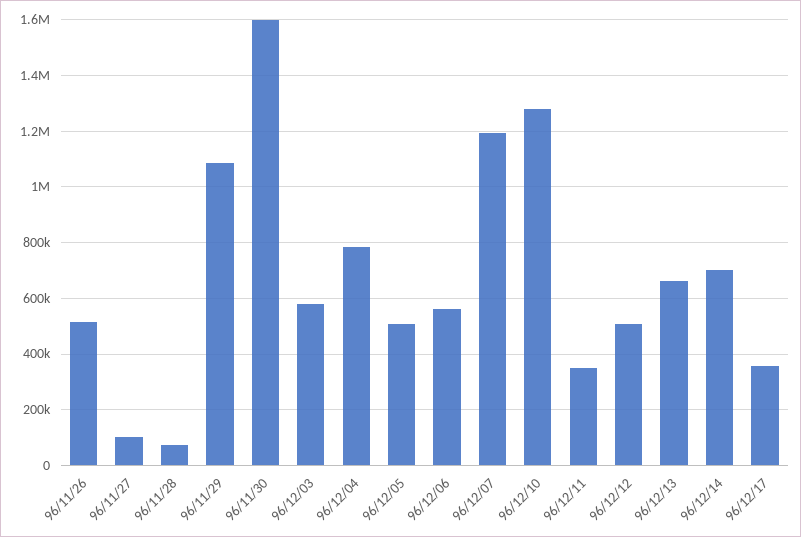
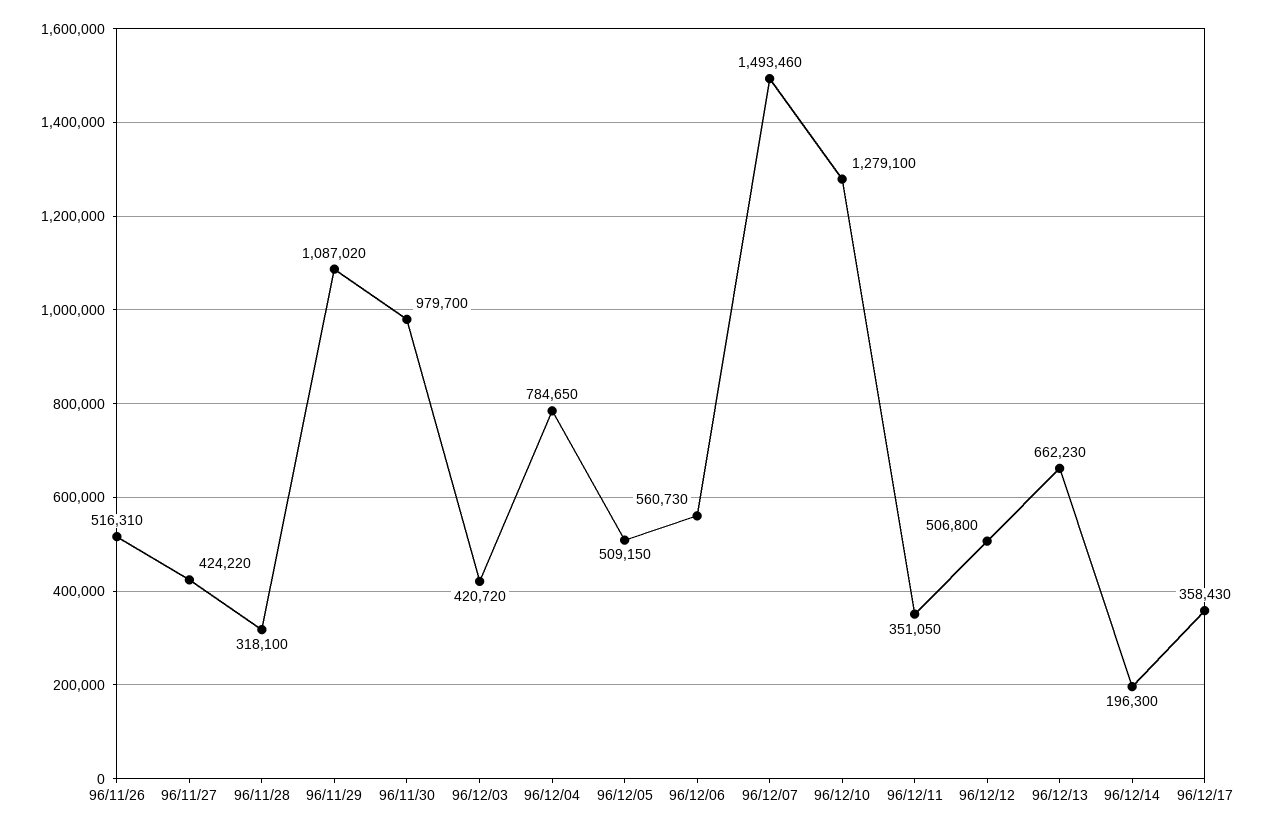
  {
    "96/11/26": 516310,
-   "96/11/27": 100000,
+   "96/11/27": 424220,
-   "96/11/28": 75000,
+   "96/11/28": 318100,
    "96/11/29": 1087020,
-   "96/11/30": 1600000,
+   "96/11/30": 979700,
-   "96/12/03": 575000,
+   "96/12/03": 420720,
    "96/12/04": 784650,
    "96/12/05": 509150,
    "96/12/06": 560730,
-   "96/12/07": 1200000,
+   "96/12/07": 1493460,
    "96/12/10": 1279100,
    "96/12/11": 351050,
    "96/12/12": 506800,
    "96/12/13": 662230,
-   "96/12/14": 700000,
+   "96/12/14": 196300,
    "96/12/17": 358430
  }

